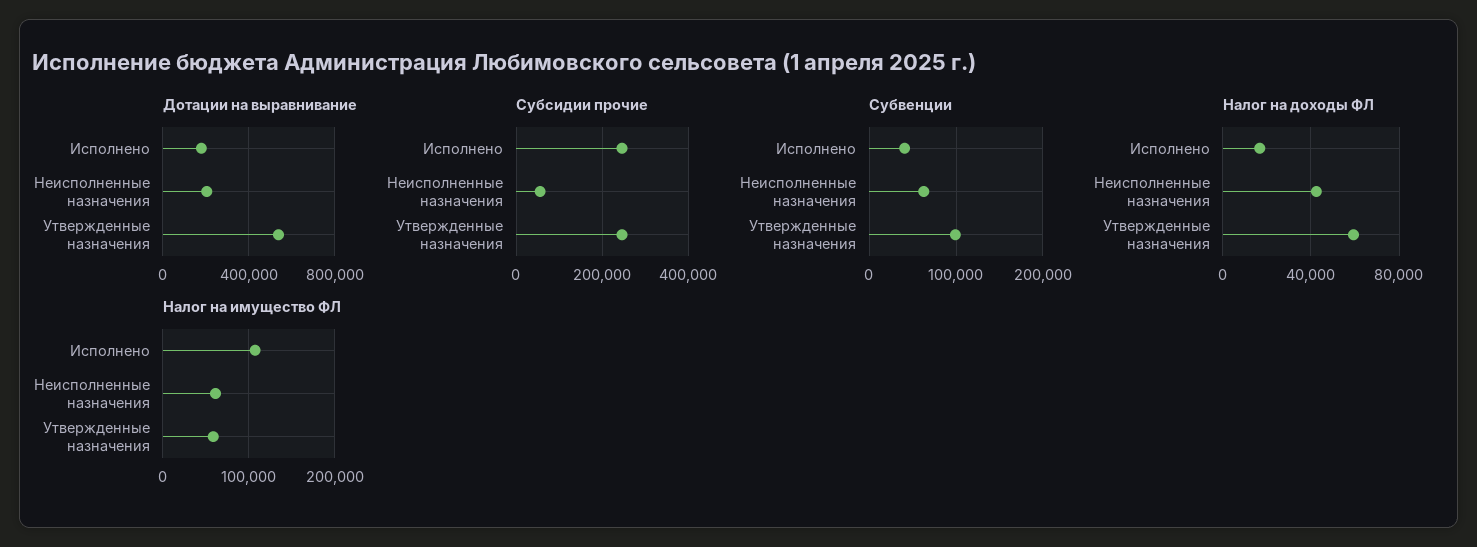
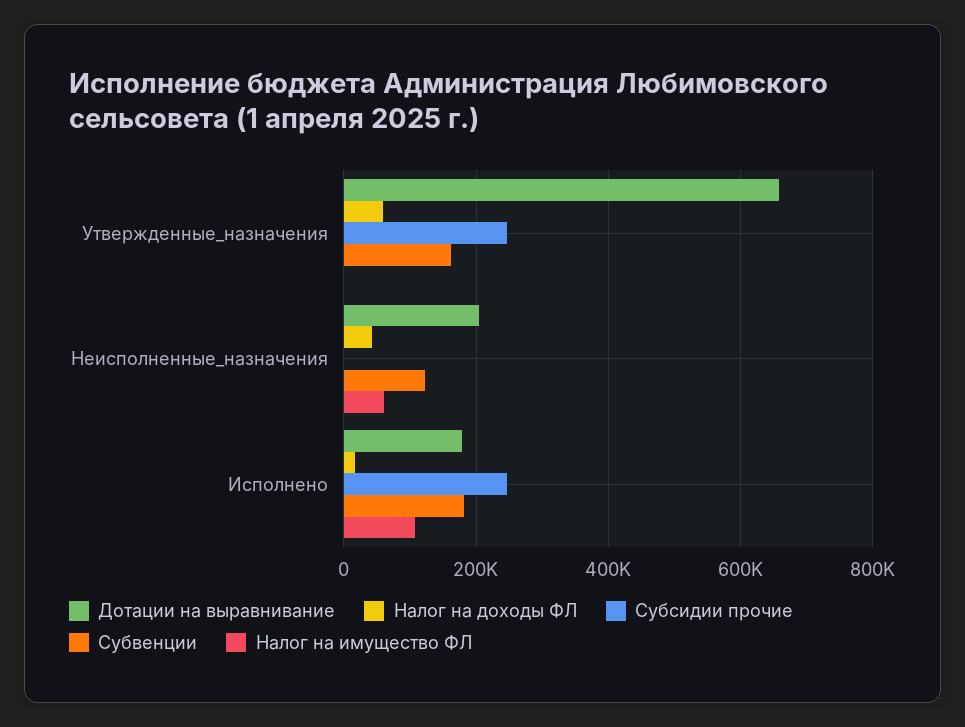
  {
    "Дотации на выравнивание": {
      "Исполнено": 180000,
      "Неисполненные назначения": 200000,
-     "Утвержденные назначения": 550000
+     "Утвержденные назначения": 660000
    },
    "Субсидии прочие": {
      "Исполнено": 240000,
-     "Неисполненные назначения": 60000,
+     "Неисполненные назначения": 0,
      "Утвержденные назначения": 240000
    },
    "Субвенции": {
-     "Исполнено": 40000,
+     "Исполнено": 180000,
-     "Неисполненные назначения": 60000,
+     "Неисполненные назначения": 120000,
-     "Утвержденные назначения": 100000
+     "Утвержденные назначения": 160000
    },
    "Налог на доходы ФЛ": {
      "Исполнено": 15000,
      "Неисполненные назначения": 40000,
      "Утвержденные назначения": 60000
    },
    "Налог на имущество ФЛ": {
      "Исполнено": 110000,
      "Неисполненные назначения": 60000,
-     "Утвержденные назначения": 60000
+     "Утвержденные назначения": 0
    }
  }

